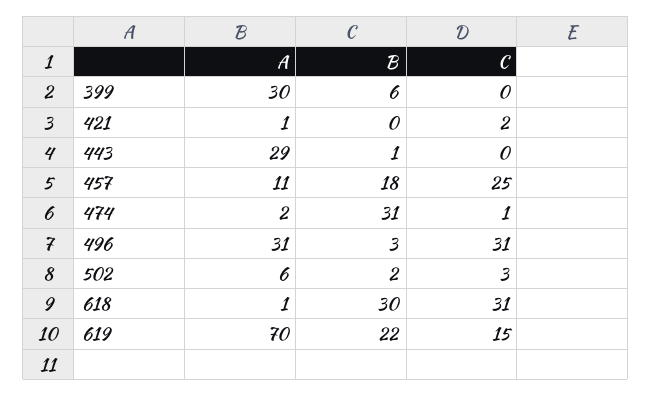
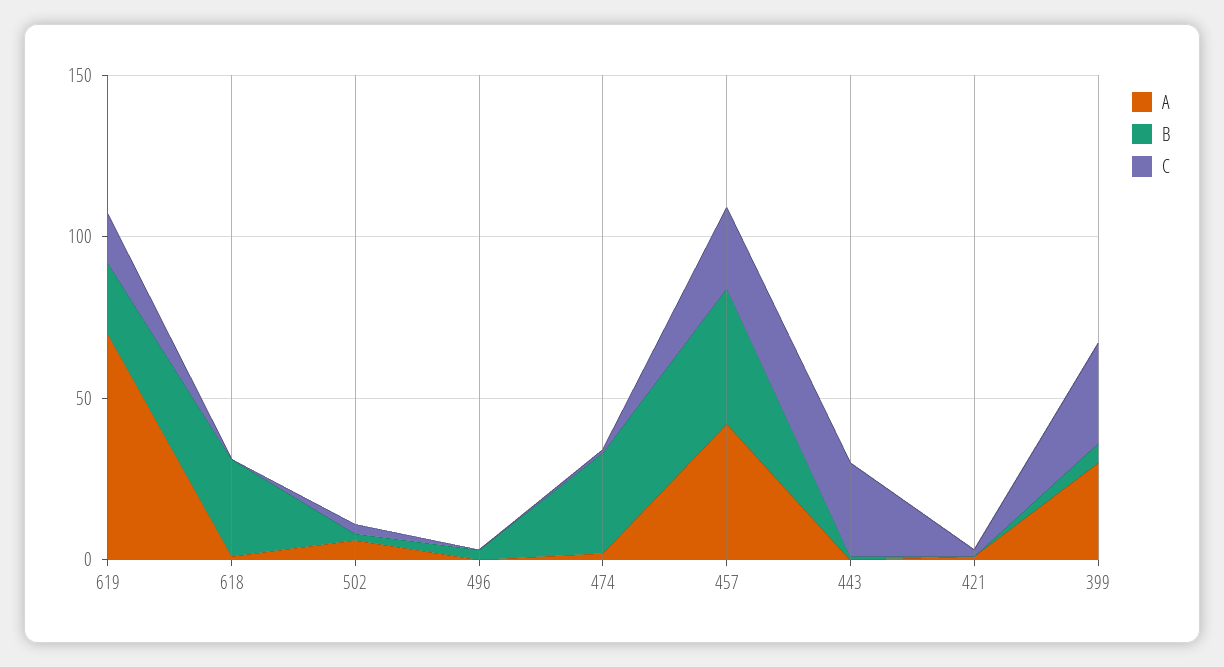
  {
    "A": {
      "399": 30,
      "421": 1,
-     "443": 29,
+     "443": 0,
-     "457": 11,
+     "457": 40,
      "474": 2,
-     "496": 31,
+     "496": 0,
      "502": 6,
      "618": 1,
      "619": 70
    },
    "B": {
      "399": 6,
      "421": 0,
      "443": 1,
-     "457": 18,
+     "457": 40,
      "474": 31,
      "496": 3,
      "502": 2,
      "618": 30,
      "619": 22
    },
    "C": {
-     "399": 0,
+     "399": 30,
      "421": 2,
-     "443": 0,
+     "443": 30,
      "457": 25,
      "474": 1,
-     "496": 31,
+     "496": 0,
      "502": 3,
-     "618": 31,
+     "618": 0,
      "619": 15
    }
  }

